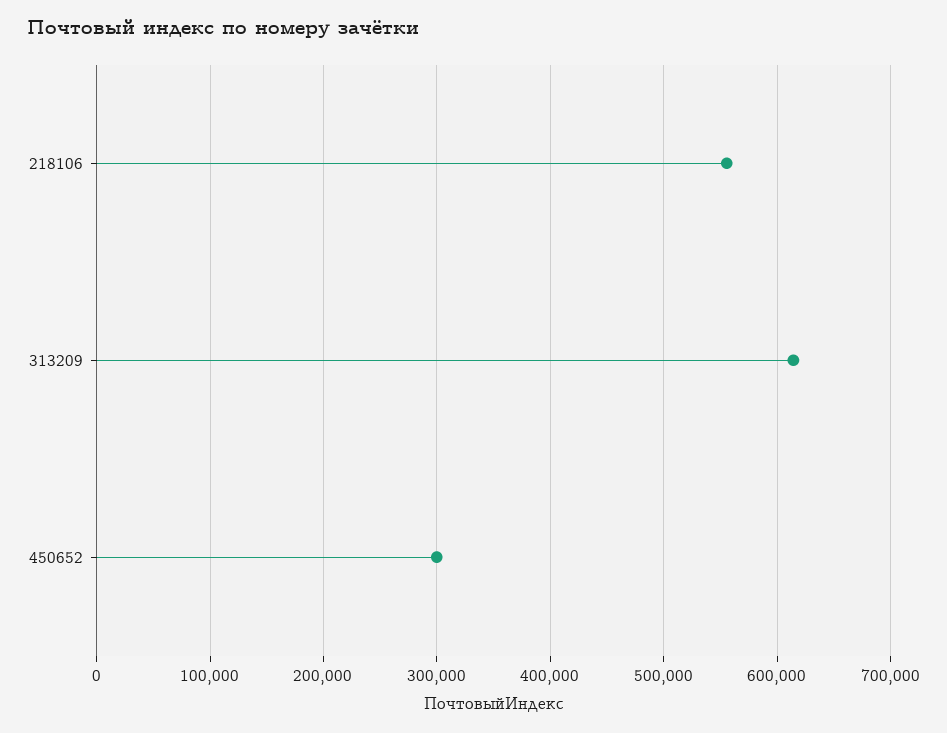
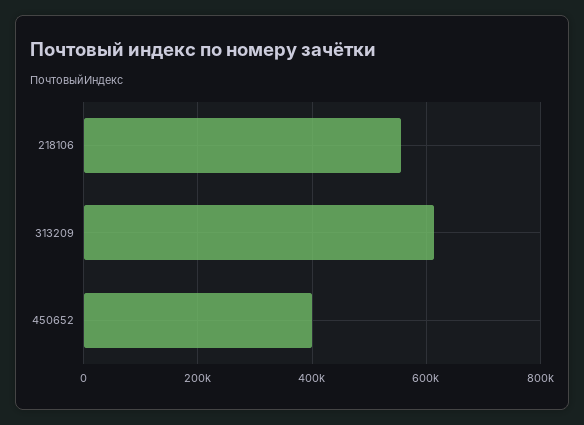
  {
    "218106": 560000,
    "313209": 610000,
-   "450652": 300000
+   "450652": 400000
  }

